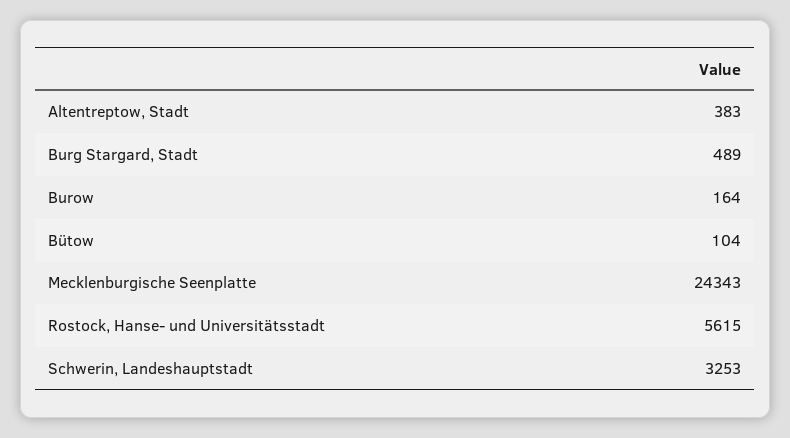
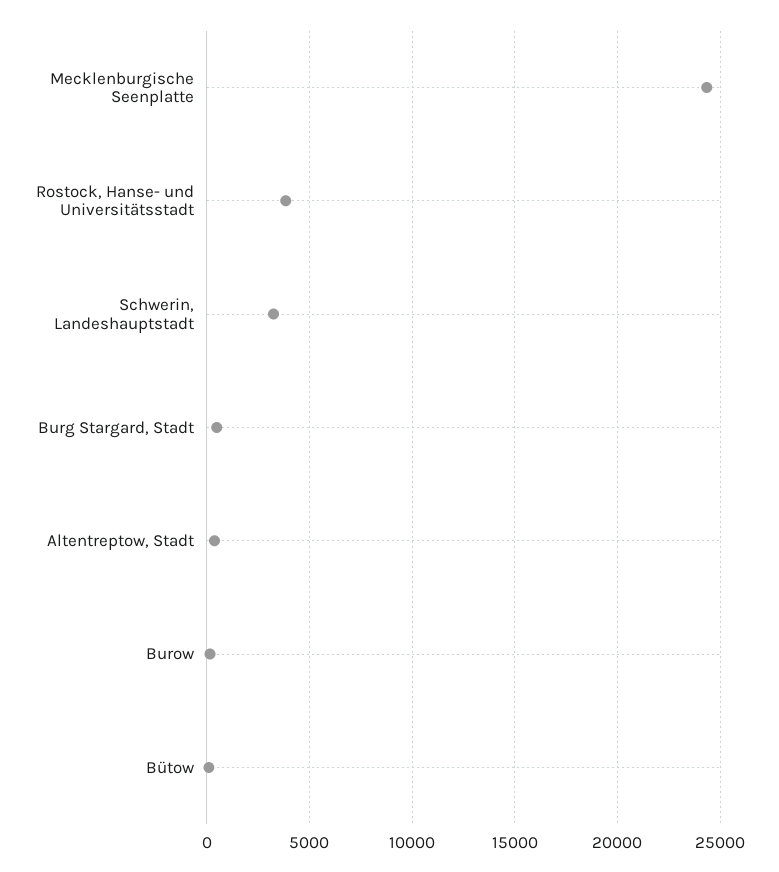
  {
    "Altentreptow, Stadt": 383,
    "Burg Stargard, Stadt": 489,
    "Burow": 164,
    "Bütow": 104,
    "Mecklenburgische Seenplatte": 24343,
-   "Rostock, Hanse- und Universitätsstadt": 5615,
+   "Rostock, Hanse- und Universitätsstadt": 4000,
    "Schwerin, Landeshauptstadt": 3253
  }

